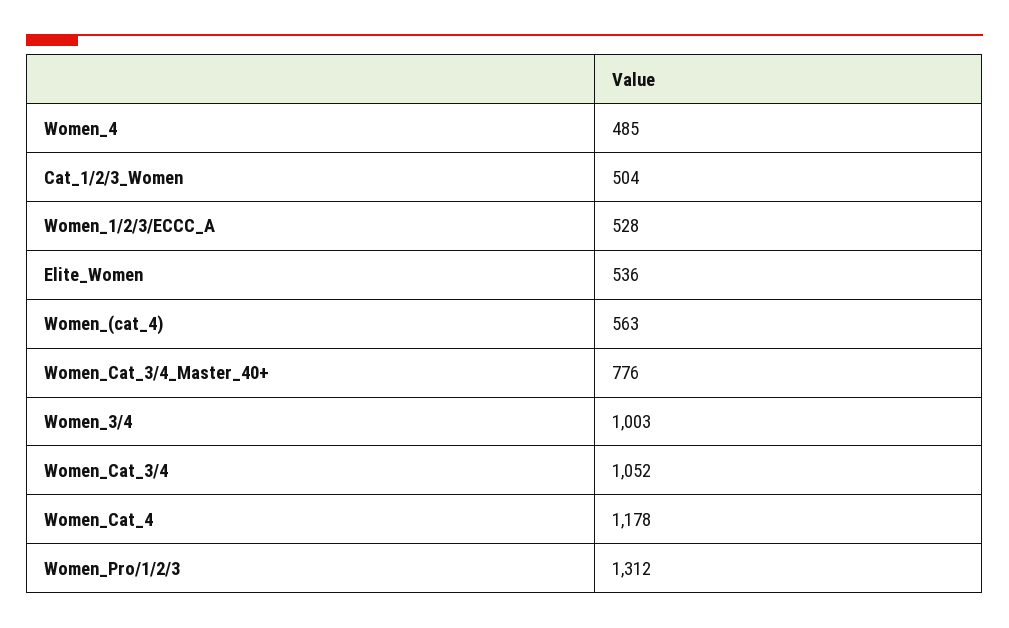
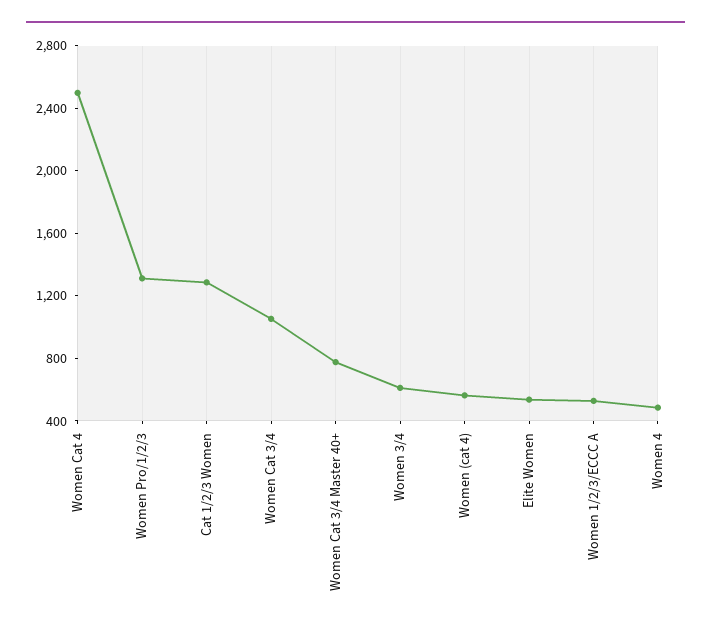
  {
    "Women_4": 485,
-   "Cat_1/2/3_Women": 504,
+   "Cat_1/2/3_Women": 1300,
    "Women_1/2/3/ECCC_A": 528,
    "Elite_Women": 536,
    "Women_(cat_4)": 563,
    "Women_Cat_3/4_Master_40+": 776,
-   "Women_3/4": 1003,
+   "Women_3/4": 600,
    "Women_Cat_3/4": 1052,
-   "Women_Cat_4": 1178,
+   "Women_Cat_4": 2500,
    "Women_Pro/1/2/3": 1312
  }

